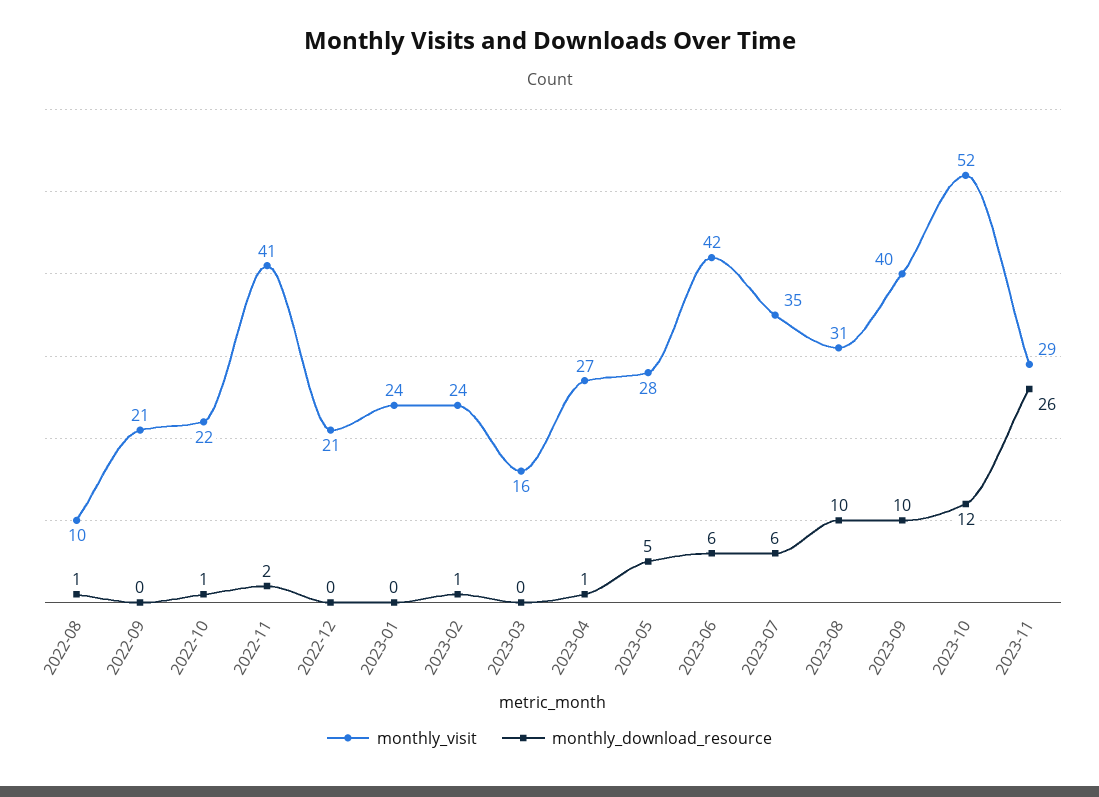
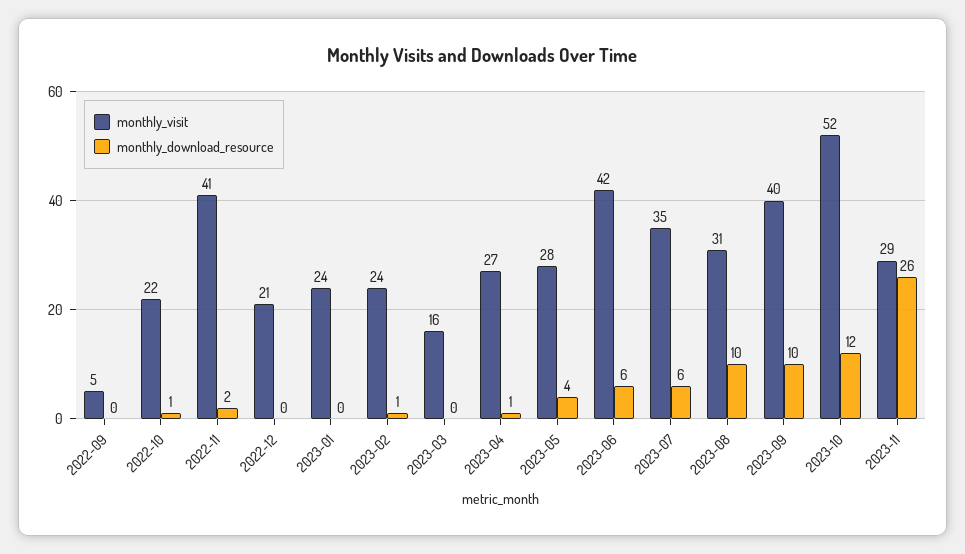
  {
    "monthly_visit": {
-     "2022-08": 10,
-     "2022-09": 21,
+     "2022-09": 5,
      "2022-10": 22,
      "2022-11": 41,
      "2022-12": 21,
      "2023-01": 24,
      "2023-02": 24,
      "2023-03": 16,
      "2023-04": 27,
      "2023-05": 28,
      "2023-06": 42,
      "2023-07": 35,
      "2023-08": 31,
      "2023-09": 40,
      "2023-10": 52,
      "2023-11": 29
    },
    "monthly_download_resource": {
-     "2022-08": 1,
      "2022-09": 0,
      "2022-10": 1,
      "2022-11": 2,
      "2022-12": 0,
      "2023-01": 0,
      "2023-02": 1,
      "2023-03": 0,
      "2023-04": 1,
-     "2023-05": 5,
+     "2023-05": 4,
      "2023-06": 6,
      "2023-07": 6,
      "2023-08": 10,
      "2023-09": 10,
      "2023-10": 12,
      "2023-11": 26
    }
  }

